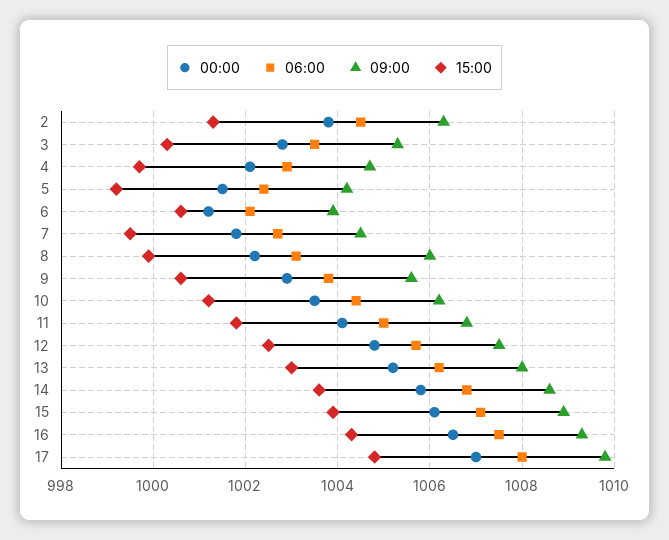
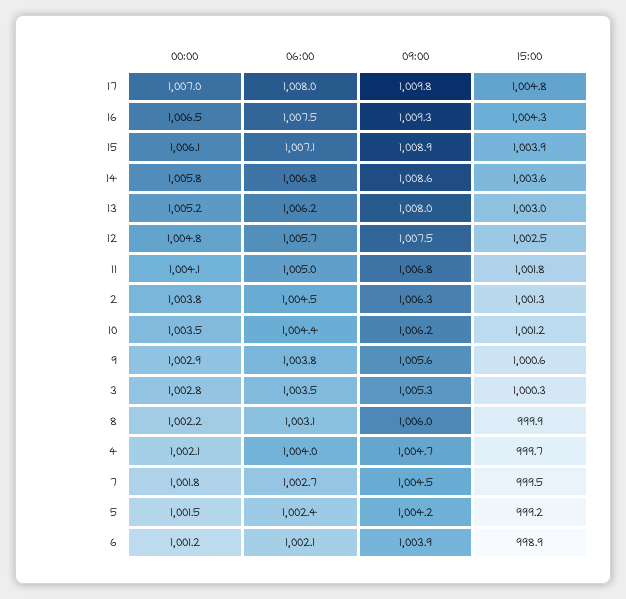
  {
    "00:00": {
      "2": 1003.8,
      "3": 1002.8,
      "4": 1002.1,
      "5": 1001.5,
      "6": 1001.2,
      "7": 1001.8,
      "8": 1002.2,
      "9": 1002.9,
      "10": 1003.5,
      "11": 1004.1,
      "12": 1004.8,
      "13": 1005.2,
      "14": 1005.8,
      "15": 1006.1,
      "16": 1006.5,
      "17": 1007
    },
    "06:00": {
      "2": 1004.5,
      "3": 1003.5,
-     "4": 1003,
+     "4": 1004,
      "5": 1002.4,
      "6": 1002.1,
      "7": 1002.7,
      "8": 1003.1,
      "9": 1003.8,
      "10": 1004.4,
      "11": 1005,
      "12": 1005.7,
      "13": 1006.2,
      "14": 1006.8,
      "15": 1007.1,
      "16": 1007.5,
      "17": 1008
    },
    "09:00": {
      "2": 1006.3,
      "3": 1005.3,
      "4": 1004.7,
      "5": 1004.2,
      "6": 1003.9,
      "7": 1004.5,
      "8": 1006,
      "9": 1005.6,
      "10": 1006.2,
      "11": 1006.8,
      "12": 1007.5,
      "13": 1008,
      "14": 1008.6,
      "15": 1008.9,
      "16": 1009.3,
      "17": 1009.8
    },
    "15:00": {
      "2": 1001.3,
      "3": 1000.3,
      "4": 999.7,
      "5": 999.2,
-     "6": 1000.5,
+     "6": 998.9,
      "7": 999.5,
      "8": 999.9,
      "9": 1000.6,
      "10": 1001.2,
      "11": 1001.8,
      "12": 1002.5,
      "13": 1003,
      "14": 1003.6,
      "15": 1003.9,
      "16": 1004.3,
      "17": 1004.8
    }
  }

